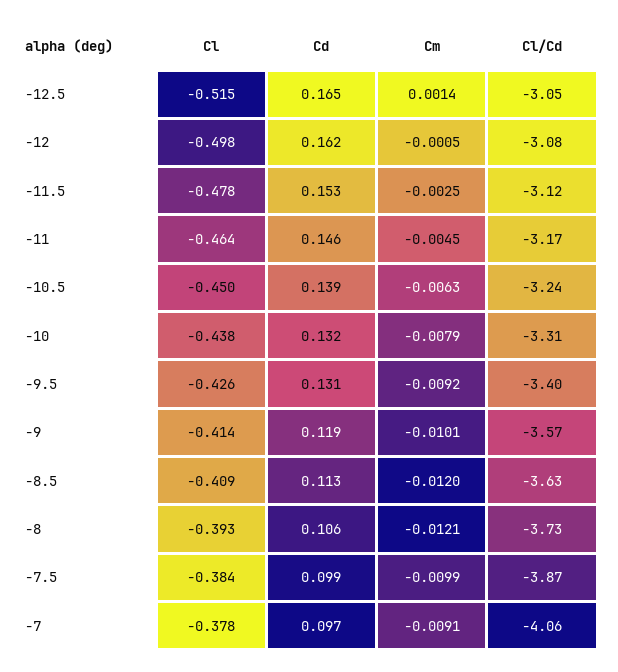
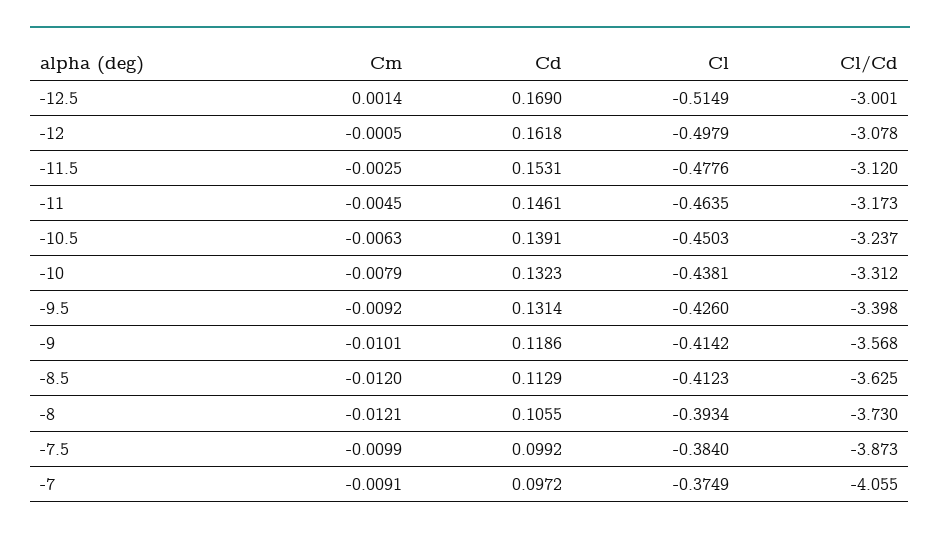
  {
    "Cl": {
      "-12.5": -0.5149,
      "-12": -0.4979,
      "-11.5": -0.4776,
      "-11": -0.4635,
      "-10.5": -0.4503,
      "-10": -0.4381,
      "-9.5": -0.426,
      "-9": -0.4142,
-     "-8.5": -0.409,
+     "-8.5": -0.4123,
      "-8": -0.3934,
      "-7.5": -0.384,
-     "-7": -0.378
+     "-7": -0.3749
    },
    "Cd": {
-     "-12.5": 0.165,
+     "-12.5": 0.169,
      "-12": 0.1618,
      "-11.5": 0.1531,
      "-11": 0.1461,
      "-10.5": 0.1391,
      "-10": 0.1323,
      "-9.5": 0.1314,
      "-9": 0.1186,
      "-8.5": 0.1129,
      "-8": 0.1055,
      "-7.5": 0.0992,
      "-7": 0.0972
    },
    "Cm": {
      "-12.5": 0.0014,
      "-12": -0.0005,
      "-11.5": -0.0025,
      "-11": -0.0045,
      "-10.5": -0.0063,
      "-10": -0.0079,
      "-9.5": -0.0092,
      "-9": -0.0101,
      "-8.5": -0.012,
      "-8": -0.0121,
      "-7.5": -0.0099,
      "-7": -0.0091
    },
    "Cl/Cd": {
-     "-12.5": -3.05,
+     "-12.5": -3.001,
      "-12": -3.078,
      "-11.5": -3.12,
      "-11": -3.173,
      "-10.5": -3.237,
      "-10": -3.312,
      "-9.5": -3.398,
      "-9": -3.568,
      "-8.5": -3.625,
      "-8": -3.73,
      "-7.5": -3.873,
      "-7": -4.055
    }
  }

